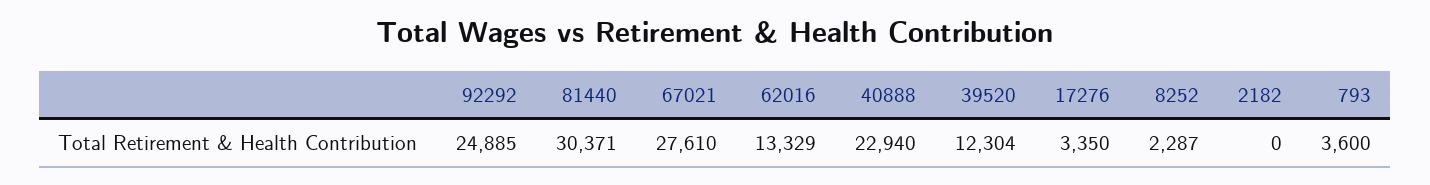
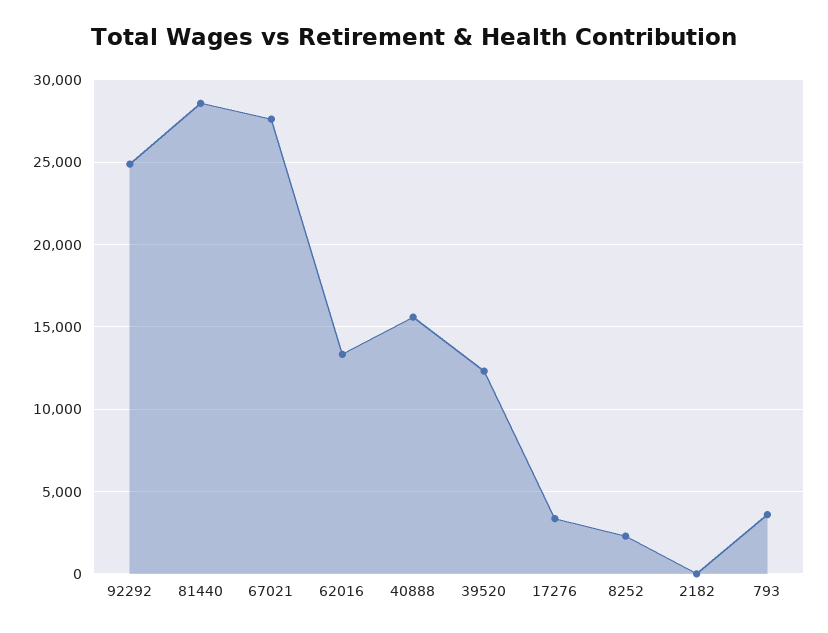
  {
    "92292": 24885,
-   "81440": 30371,
+   "81440": 28500,
    "67021": 27610,
    "62016": 13329,
-   "40888": 22940,
+   "40888": 15500,
    "39520": 12304,
    "17276": 3350,
    "8252": 2287,
    "2182": 0,
    "793": 3600
  }

